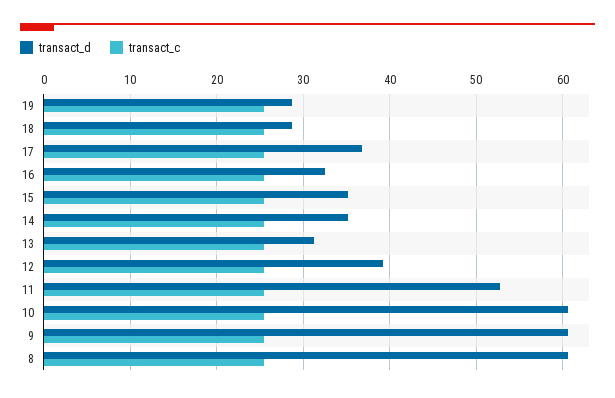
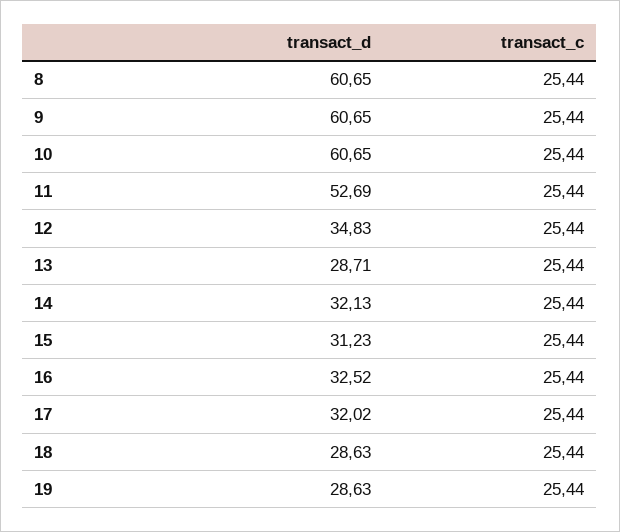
  {
    "transact_d": {
      "19": 28.63,
      "18": 28.63,
-     "17": 37,
+     "17": 32.02,
      "16": 32.52,
-     "15": 35,
+     "15": 31.23,
-     "14": 35,
+     "14": 32.13,
-     "13": 31,
+     "13": 28.71,
-     "12": 39,
+     "12": 34.83,
      "11": 52.69,
      "10": 60.65,
      "9": 60.65,
      "8": 60.65
    },
    "transact_c": {
      "19": 25.44,
      "18": 25.44,
      "17": 25.44,
      "16": 25.44,
      "15": 25.44,
      "14": 25.44,
      "13": 25.44,
      "12": 25.44,
      "11": 25.44,
      "10": 25.44,
      "9": 25.44,
      "8": 25.44
    }
  }

